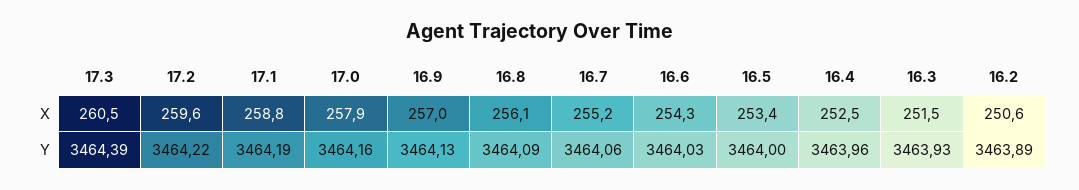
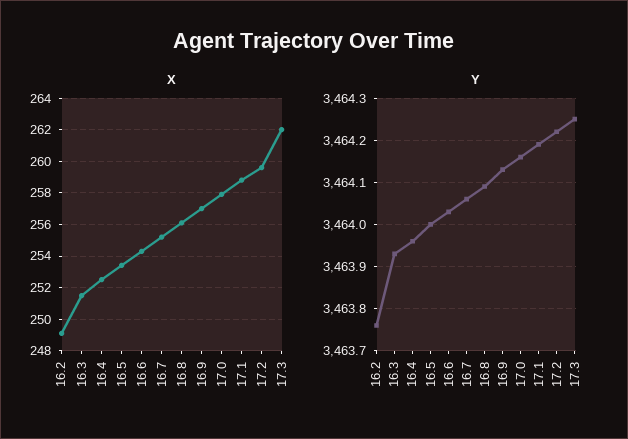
  {
    "X": {
-     "17.3": 260.5,
+     "17.3": 262,
      "17.2": 259.6,
      "17.1": 258.8,
      "17.0": 257.9,
      "16.9": 257,
      "16.8": 256.1,
      "16.7": 255.2,
      "16.6": 254.3,
      "16.5": 253.4,
      "16.4": 252.5,
      "16.3": 251.5,
-     "16.2": 250.6
+     "16.2": 249
    },
    "Y": {
-     "17.3": 3464.39,
+     "17.3": 3464.25,
      "17.2": 3464.22,
      "17.1": 3464.19,
      "17.0": 3464.16,
      "16.9": 3464.13,
      "16.8": 3464.09,
      "16.7": 3464.06,
      "16.6": 3464.03,
      "16.5": 3464,
      "16.4": 3463.96,
      "16.3": 3463.93,
-     "16.2": 3463.89
+     "16.2": 3463.75
    }
  }

